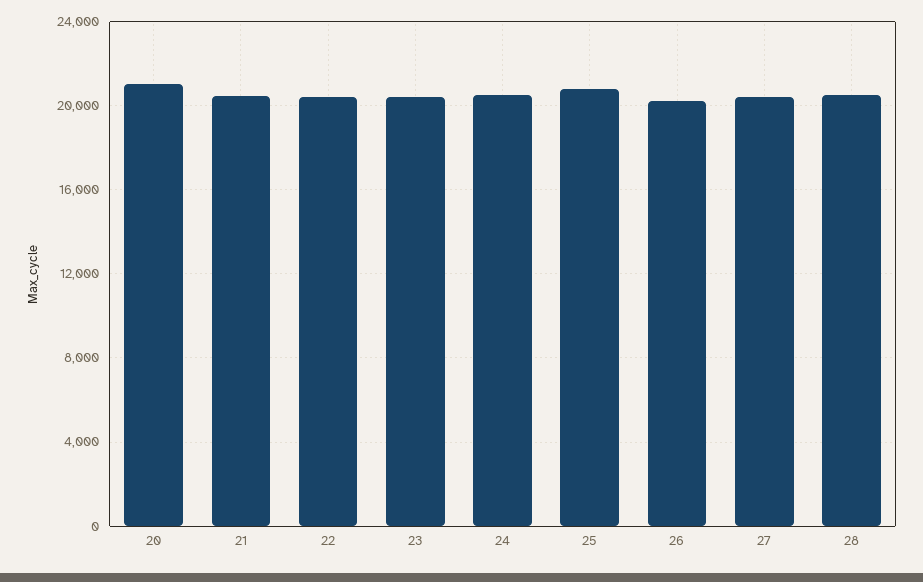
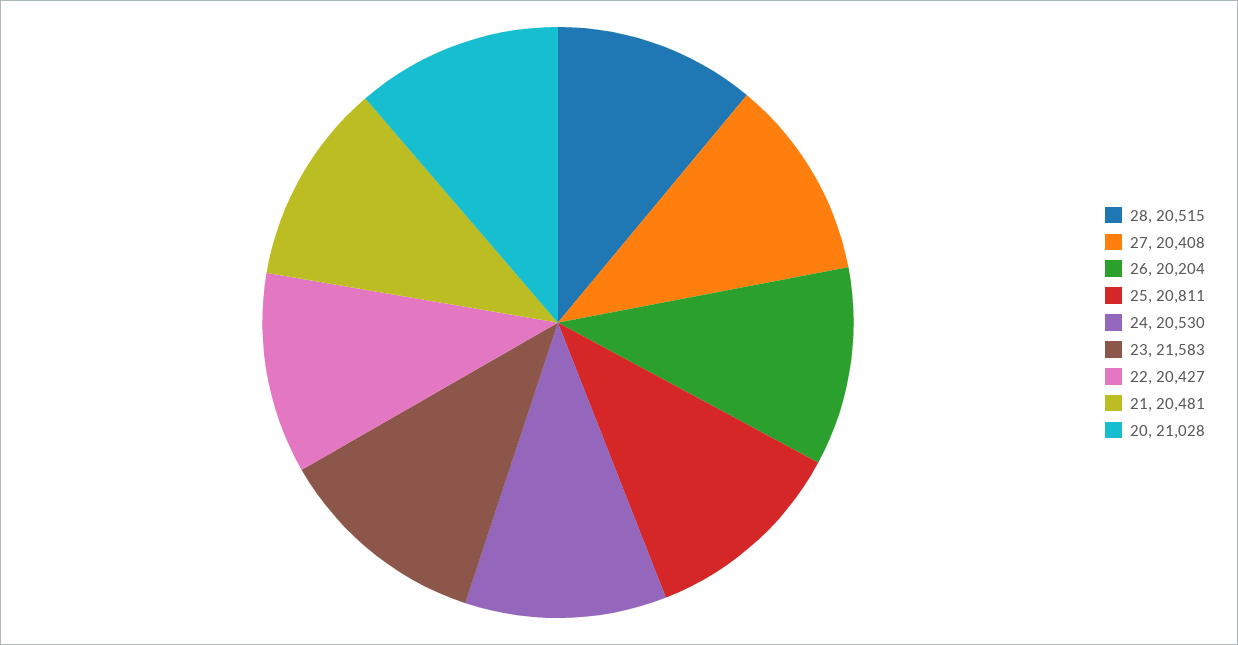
  {
    "20": 21028,
    "21": 20481,
    "22": 20427,
-   "23": 20500,
+   "23": 21583,
    "24": 20530,
    "25": 20811,
    "26": 20204,
    "27": 20408,
    "28": 20515
  }

